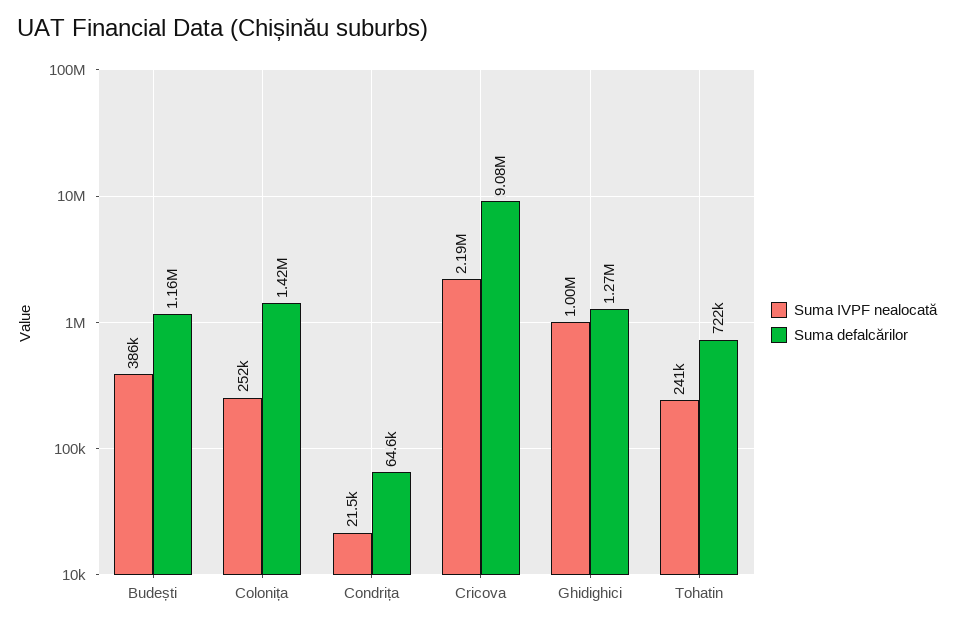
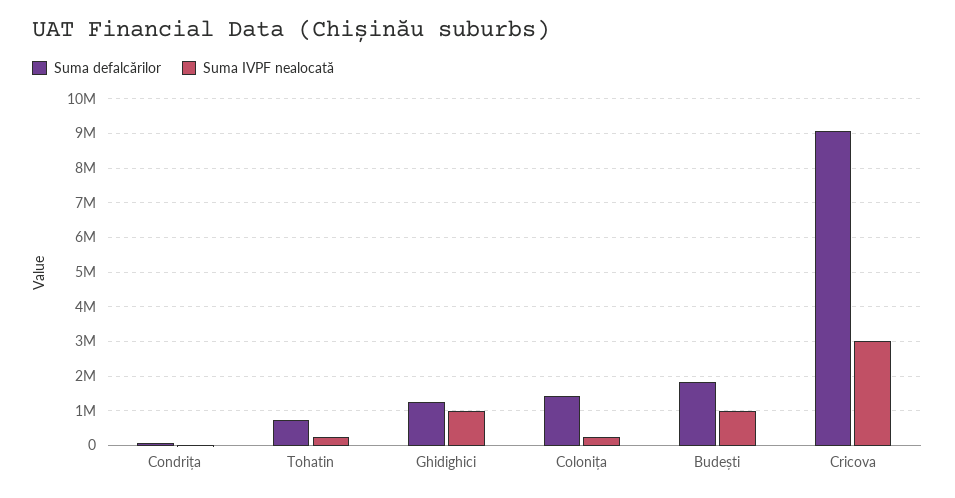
  {
    "Suma IVPF nealocată": {
-     "Budești": 386000,
+     "Budești": 1000000,
      "Colonița": 252000,
      "Condrița": 21500,
-     "Cricova": 2190000,
+     "Cricova": 3000000,
      "Ghidighici": 1000000,
      "Tohatin": 241000
    },
    "Suma defalcărilor": {
-     "Budești": 1160000,
+     "Budești": 1800000,
      "Colonița": 1420000,
      "Condrița": 64600,
      "Cricova": 9080000,
      "Ghidighici": 1270000,
      "Tohatin": 722000
    }
  }

